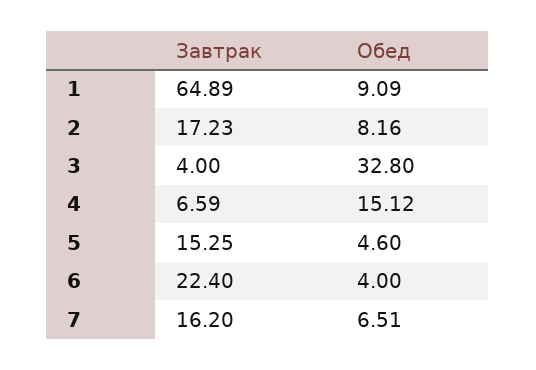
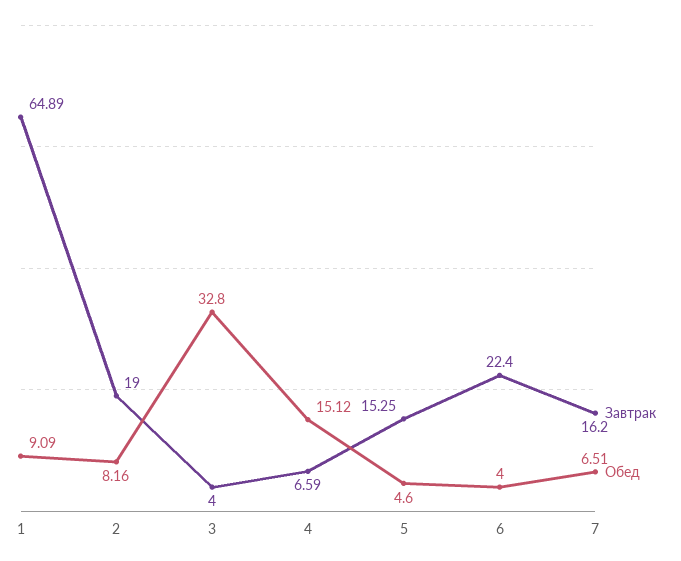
  {
    "Завтрак": {
      "1": 64.89,
-     "2": 17.23,
+     "2": 19,
      "3": 4,
      "4": 6.59,
      "5": 15.25,
      "6": 22.4,
      "7": 16.2
    },
    "Обед": {
      "1": 9.09,
      "2": 8.16,
      "3": 32.8,
      "4": 15.12,
      "5": 4.6,
      "6": 4,
      "7": 6.51
    }
  }

